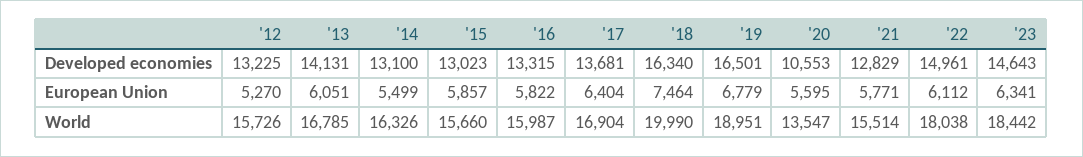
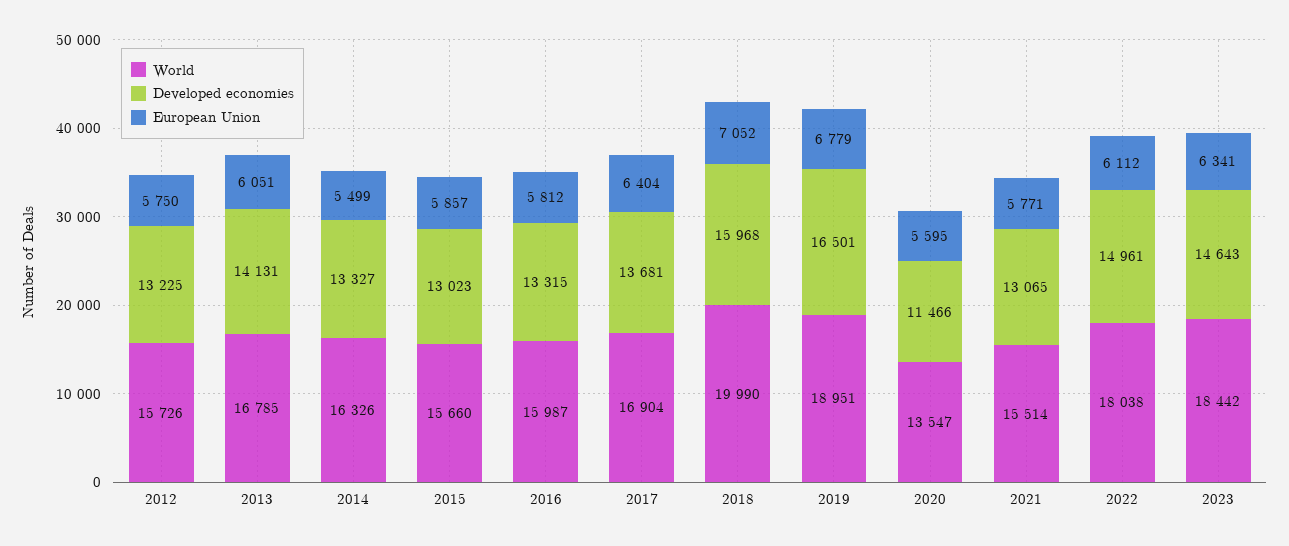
  {
    "Developed economies": {
      "'12": 13225,
      "'13": 14131,
-     "'14": 13100,
+     "'14": 13327,
      "'15": 13023,
      "'16": 13315,
      "'17": 13681,
-     "'18": 16340,
+     "'18": 15968,
      "'19": 16501,
-     "'20": 10553,
+     "'20": 11466,
-     "'21": 12829,
+     "'21": 13065,
      "'22": 14961,
      "'23": 14643
    },
    "European Union": {
-     "'12": 5270,
+     "'12": 5750,
      "'13": 6051,
      "'14": 5499,
      "'15": 5857,
-     "'16": 5822,
+     "'16": 5812,
      "'17": 6404,
-     "'18": 7464,
+     "'18": 7052,
      "'19": 6779,
      "'20": 5595,
      "'21": 5771,
      "'22": 6112,
      "'23": 6341
    },
    "World": {
      "'12": 15726,
      "'13": 16785,
      "'14": 16326,
      "'15": 15660,
      "'16": 15987,
      "'17": 16904,
      "'18": 19990,
      "'19": 18951,
      "'20": 13547,
      "'21": 15514,
      "'22": 18038,
      "'23": 18442
    }
  }

